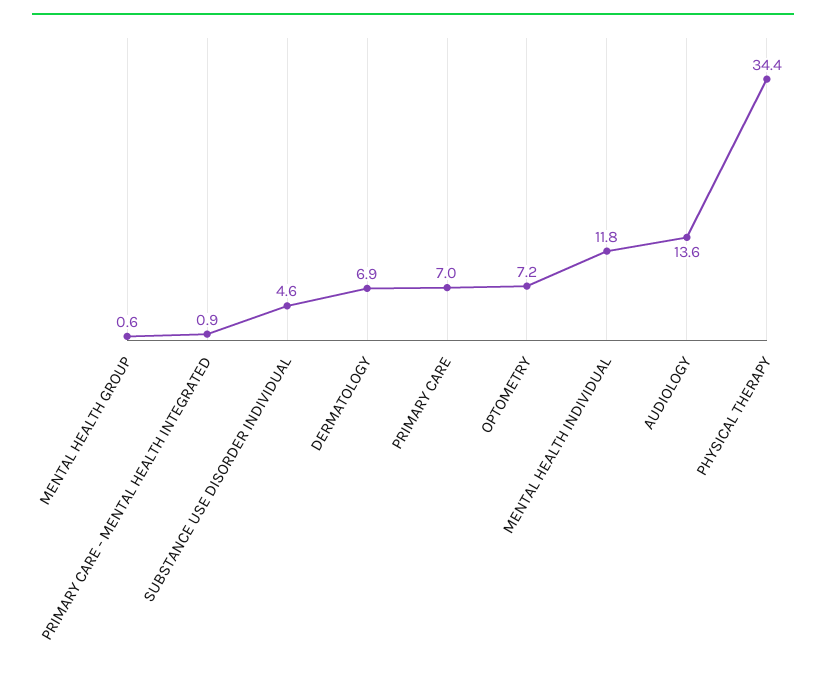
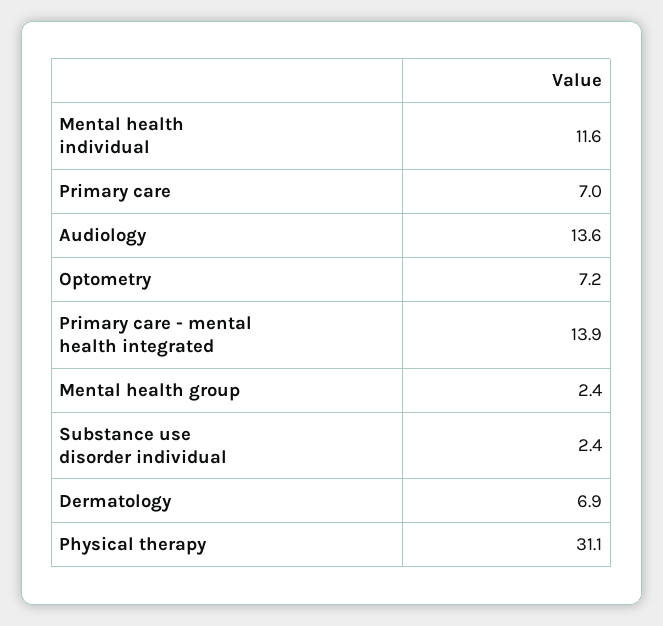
  {
-   "MENTAL HEALTH GROUP": 0.6,
+   "MENTAL HEALTH GROUP": 2.4,
-   "PRIMARY CARE - MENTAL HEALTH INTEGRATED": 0.9,
+   "PRIMARY CARE - MENTAL HEALTH INTEGRATED": 13.9,
-   "SUBSTANCE USE DISORDER INDIVIDUAL": 4.6,
+   "SUBSTANCE USE DISORDER INDIVIDUAL": 2.4,
    "DERMATOLOGY": 6.9,
    "PRIMARY CARE": 7,
    "OPTOMETRY": 7.2,
-   "MENTAL HEALTH INDIVIDUAL": 11.8,
+   "MENTAL HEALTH INDIVIDUAL": 11.6,
    "AUDIOLOGY": 13.6,
-   "PHYSICAL THERAPY": 34.4
+   "PHYSICAL THERAPY": 31.1
  }

